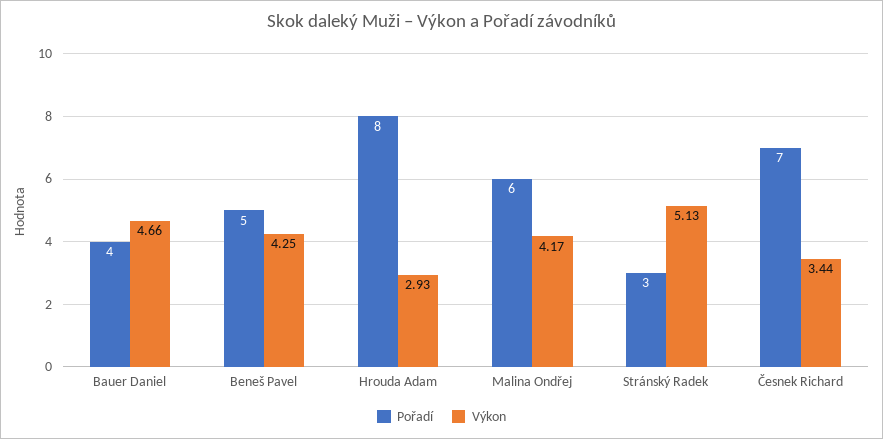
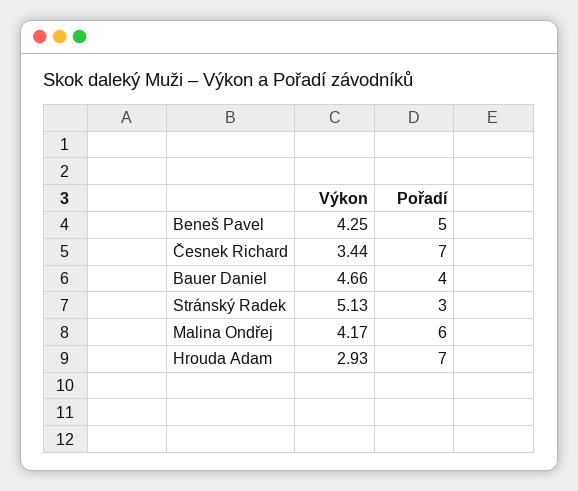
  {
    "Pořadí": {
      "Bauer Daniel": 4,
      "Beneš Pavel": 5,
-     "Hrouda Adam": 8,
+     "Hrouda Adam": 7,
      "Malina Ondřej": 6,
      "Stránský Radek": 3,
      "Česnek Richard": 7
    },
    "Výkon": {
      "Bauer Daniel": 4.66,
      "Beneš Pavel": 4.25,
      "Hrouda Adam": 2.93,
      "Malina Ondřej": 4.17,
      "Stránský Radek": 5.13,
      "Česnek Richard": 3.44
    }
  }

